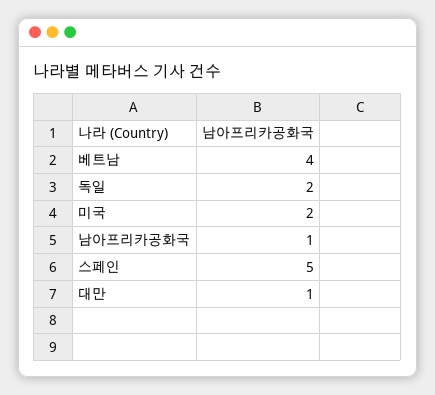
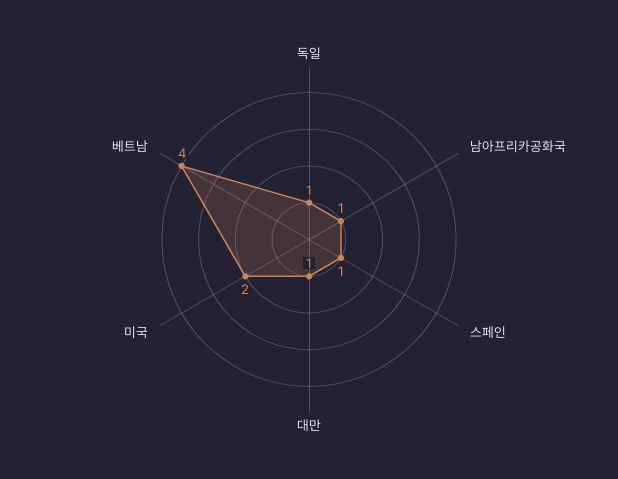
  {
    "베트남": 4,
-   "독일": 2,
+   "독일": 1,
    "미국": 2,
    "남아프리카공화국": 1,
-   "스페인": 5,
+   "스페인": 1,
    "대만": 1
  }

